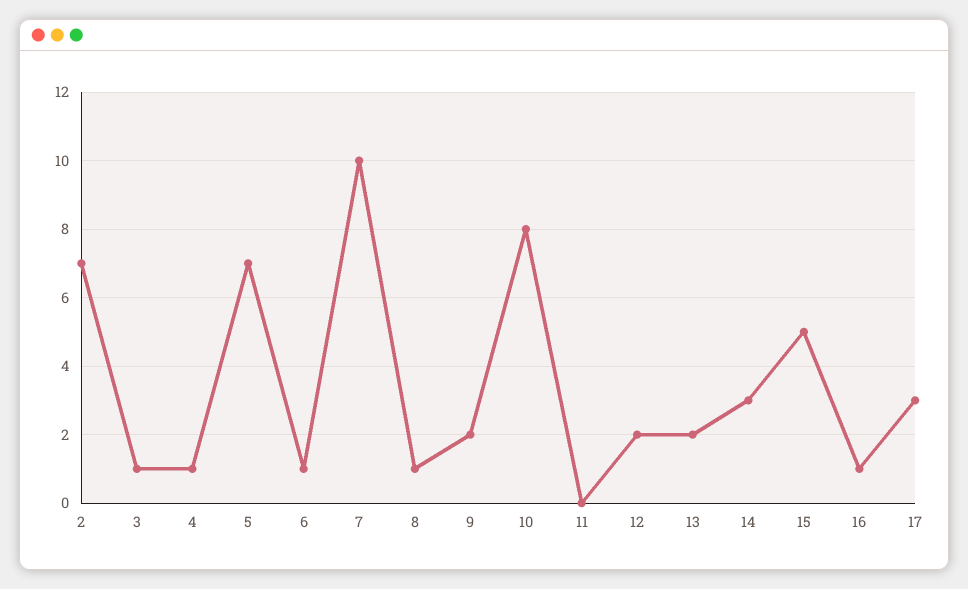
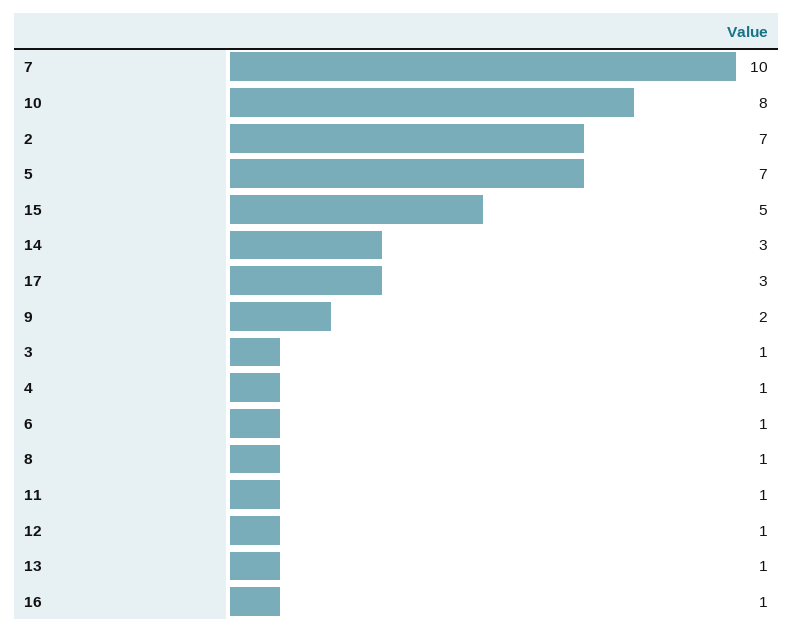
  {
    "2": 7,
    "3": 1,
    "4": 1,
    "5": 7,
    "6": 1,
    "7": 10,
    "8": 1,
    "9": 2,
    "10": 8,
-   "11": 0,
+   "11": 1,
-   "12": 2,
+   "12": 1,
-   "13": 2,
+   "13": 1,
    "14": 3,
    "15": 5,
    "16": 1,
    "17": 3
  }

